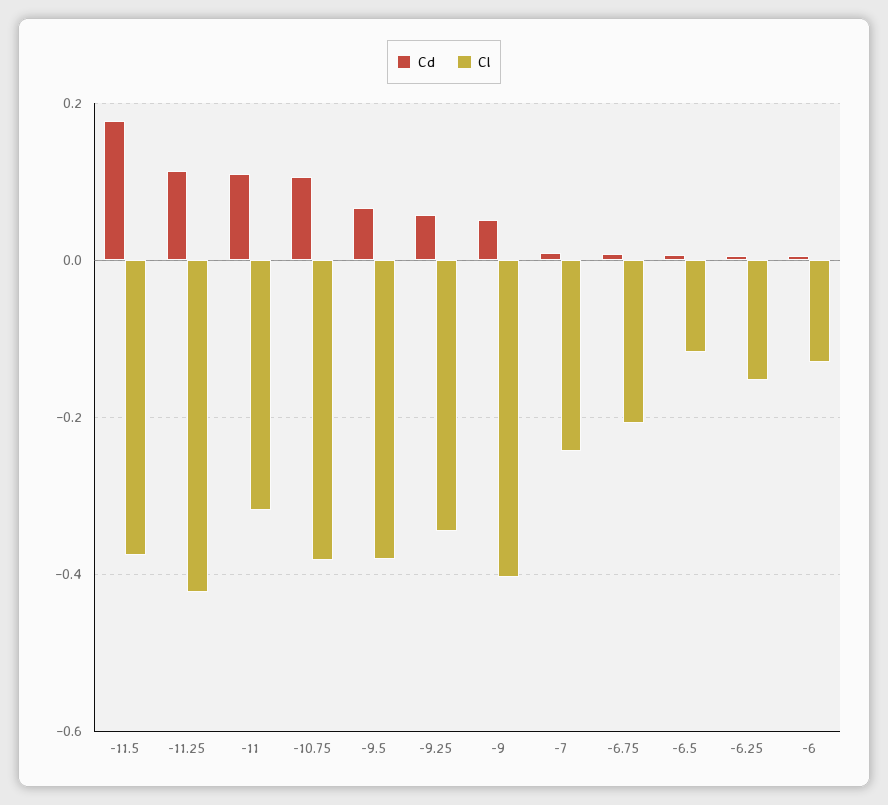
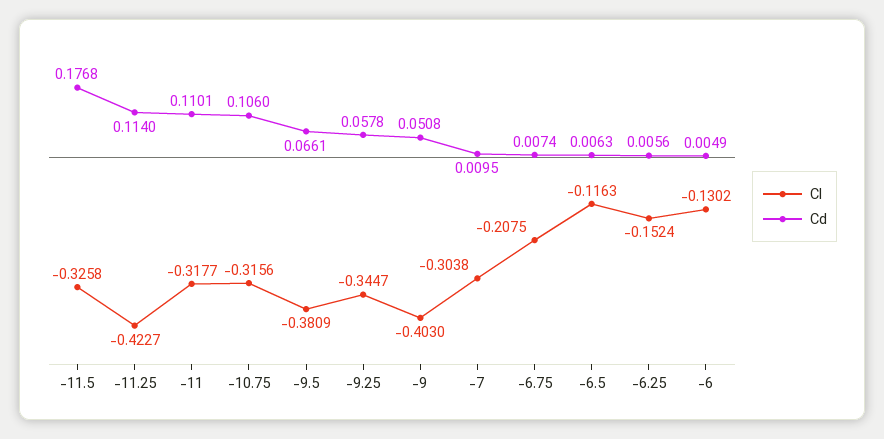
  {
    "Cd": {
      "-11.5": 0.1768,
      "-11.25": 0.114,
      "-11": 0.1101,
      "-10.75": 0.106,
      "-9.5": 0.0661,
      "-9.25": 0.0578,
      "-9": 0.0508,
      "-7": 0.0095,
      "-6.75": 0.0074,
      "-6.5": 0.0063,
      "-6.25": 0.0056,
      "-6": 0.0049
    },
    "Cl": {
-     "-11.5": -0.38,
+     "-11.5": -0.3258,
      "-11.25": -0.4227,
      "-11": -0.3177,
-     "-10.75": -0.38,
+     "-10.75": -0.3156,
      "-9.5": -0.3809,
      "-9.25": -0.3447,
      "-9": -0.403,
-     "-7": -0.24,
+     "-7": -0.3038,
      "-6.75": -0.2075,
      "-6.5": -0.1163,
      "-6.25": -0.1524,
      "-6": -0.1302
    }
  }

